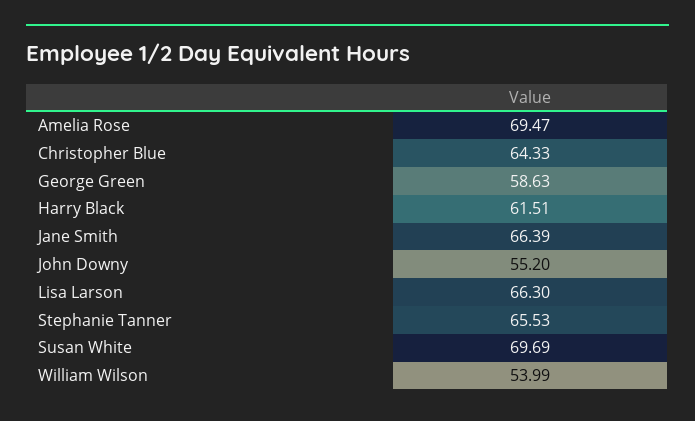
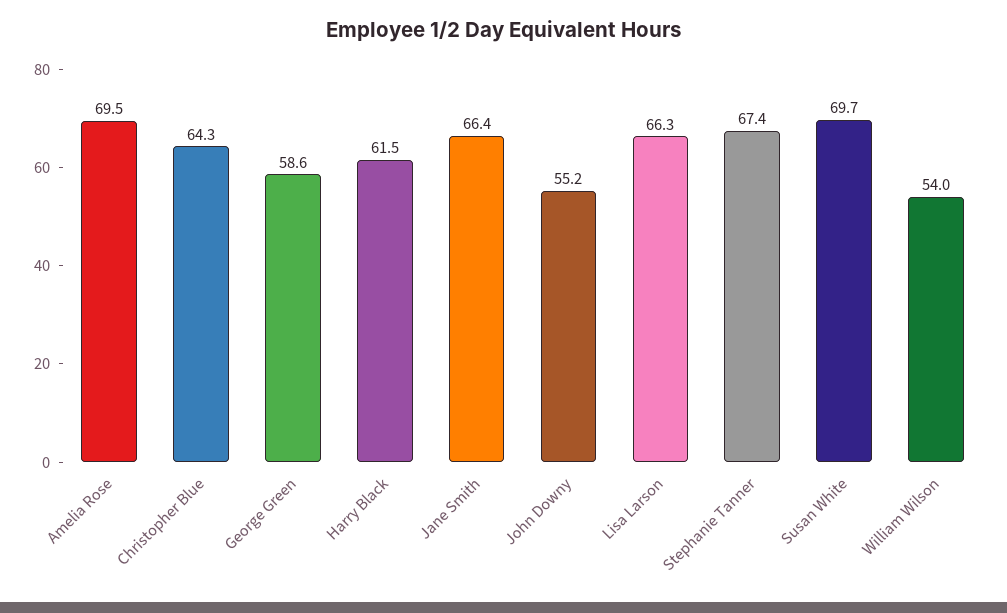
  {
    "Amelia Rose": 69.47,
    "Christopher Blue": 64.33,
    "George Green": 58.63,
    "Harry Black": 61.51,
    "Jane Smith": 66.39,
    "John Downy": 55.2,
    "Lisa Larson": 66.3,
-   "Stephanie Tanner": 65.53,
+   "Stephanie Tanner": 67.4,
    "Susan White": 69.69,
    "William Wilson": 53.99
  }

